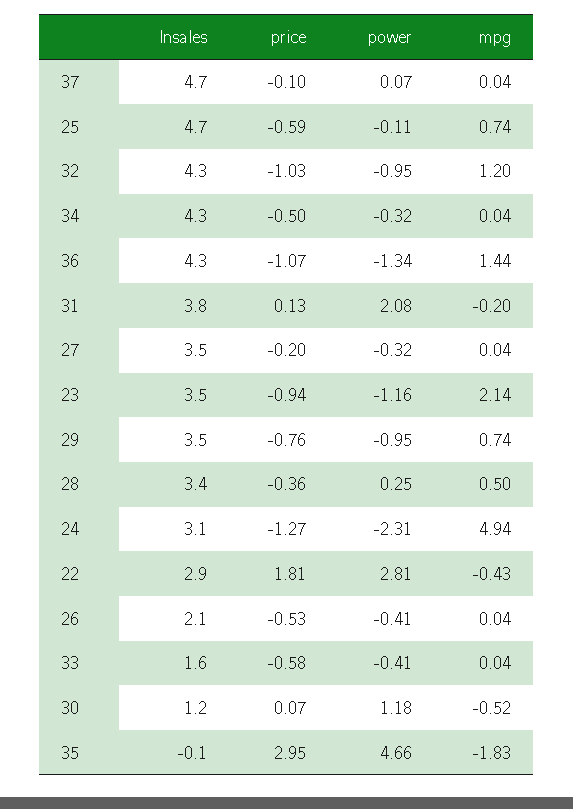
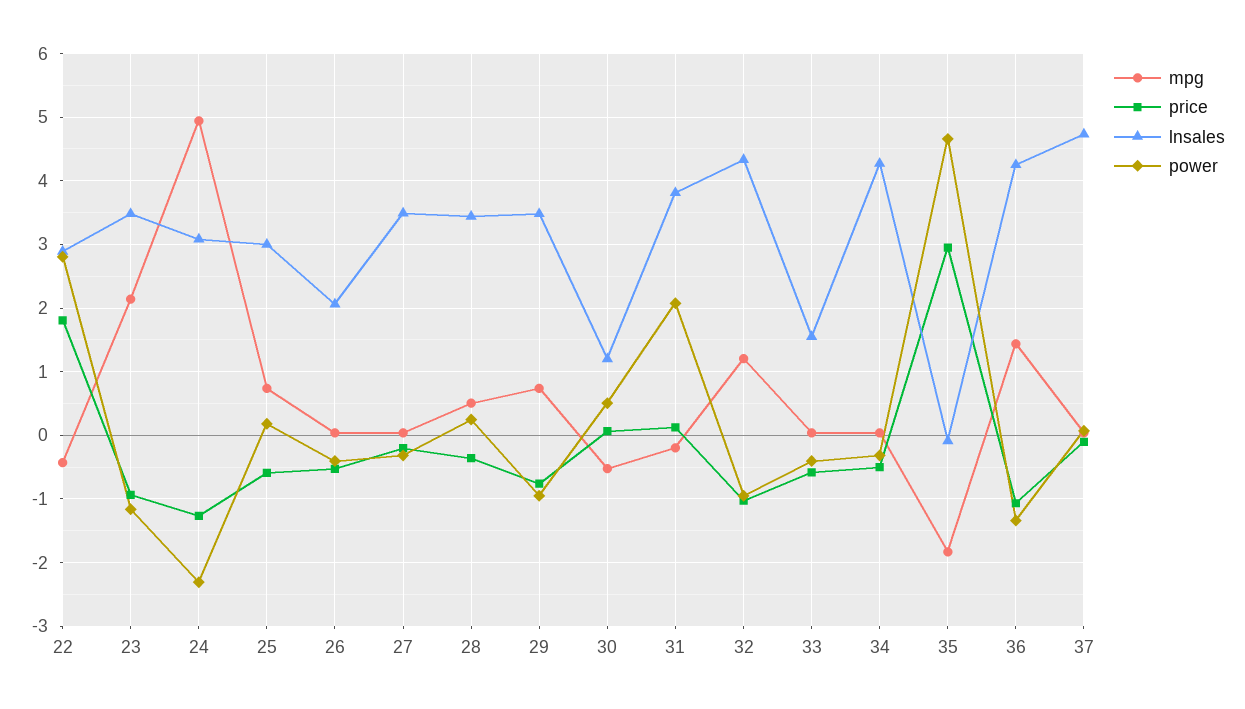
  {
    "lnsales": {
      "37": 4.7,
-     "25": 4.7,
+     "25": 3,
      "32": 4.3,
      "34": 4.3,
      "36": 4.3,
      "31": 3.8,
      "27": 3.5,
      "23": 3.5,
      "29": 3.5,
      "28": 3.4,
      "24": 3.1,
      "22": 2.9,
      "26": 2.1,
      "33": 1.6,
      "30": 1.2,
      "35": -0.1
    },
    "price": {
      "37": -0.1,
      "25": -0.59,
      "32": -1.03,
      "34": -0.5,
      "36": -1.07,
      "31": 0.13,
      "27": -0.2,
      "23": -0.94,
      "29": -0.76,
      "28": -0.36,
      "24": -1.27,
      "22": 1.81,
      "26": -0.53,
      "33": -0.58,
      "30": 0.07,
      "35": 2.95
    },
    "power": {
      "37": 0.07,
-     "25": -0.11,
+     "25": 0.2,
      "32": -0.95,
      "34": -0.32,
      "36": -1.34,
      "31": 2.08,
      "27": -0.32,
      "23": -1.16,
      "29": -0.95,
      "28": 0.25,
      "24": -2.31,
      "22": 2.81,
      "26": -0.41,
      "33": -0.41,
-     "30": 1.18,
+     "30": 0.5,
      "35": 4.66
    },
    "mpg": {
      "37": 0.04,
      "25": 0.74,
      "32": 1.2,
      "34": 0.04,
      "36": 1.44,
      "31": -0.2,
      "27": 0.04,
      "23": 2.14,
      "29": 0.74,
      "28": 0.5,
      "24": 4.94,
      "22": -0.43,
      "26": 0.04,
      "33": 0.04,
      "30": -0.52,
      "35": -1.83
    }
  }

